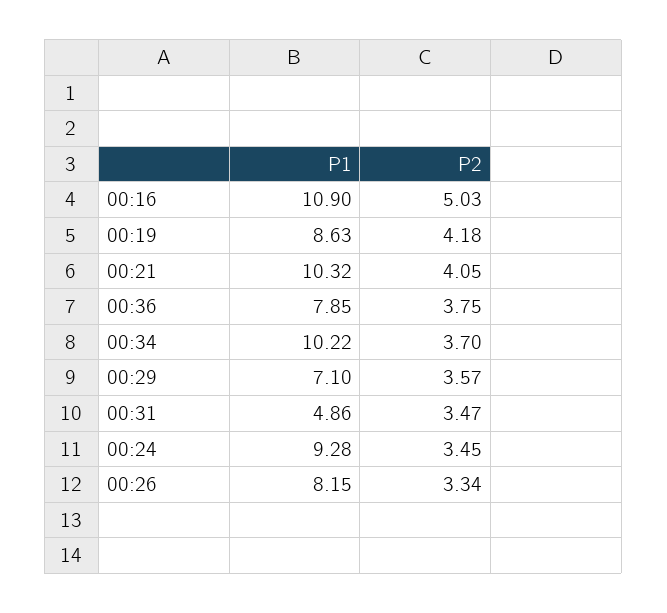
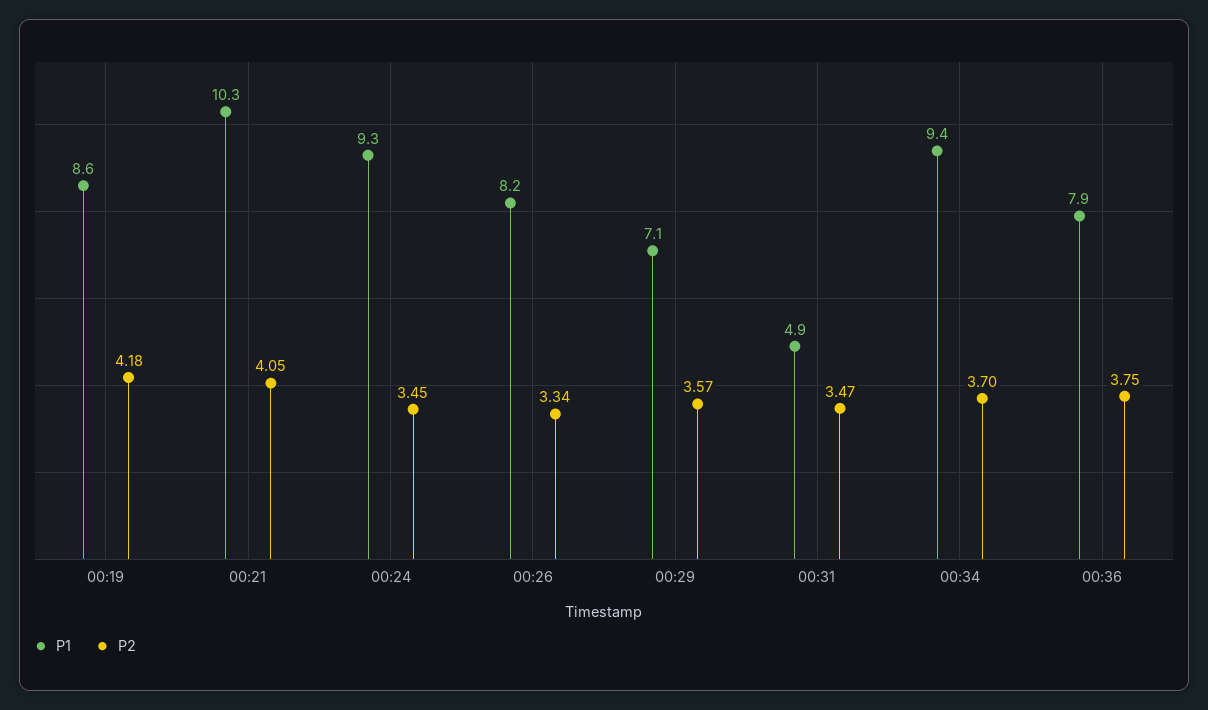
  {
    "P1": {
-     "00:16": 10.9,
      "00:19": 8.63,
      "00:21": 10.32,
      "00:36": 7.85,
-     "00:34": 10.22,
+     "00:34": 9.4,
      "00:29": 7.1,
      "00:31": 4.86,
      "00:24": 9.28,
      "00:26": 8.15
    },
    "P2": {
-     "00:16": 5.03,
      "00:19": 4.18,
      "00:21": 4.05,
      "00:36": 3.75,
      "00:34": 3.7,
      "00:29": 3.57,
      "00:31": 3.47,
      "00:24": 3.45,
      "00:26": 3.34
    }
  }

